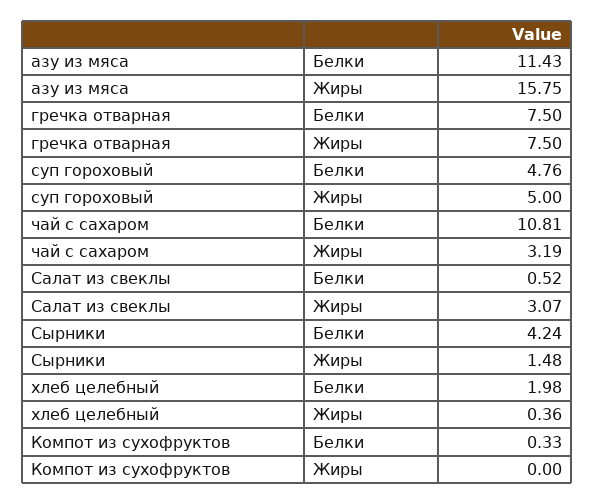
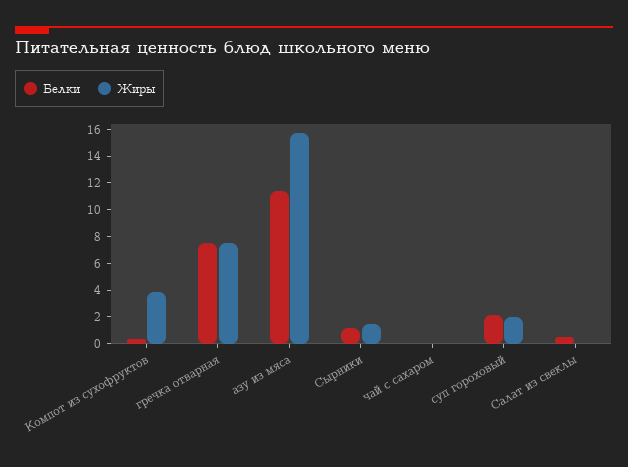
  {
    "Белки": {
      "азу из мяса": 11.43,
      "гречка отварная": 7.5,
-     "суп гороховый": 4.76,
+     "суп гороховый": 2,
-     "чай с сахаром": 10.81,
+     "чай с сахаром": 0,
      "Салат из свеклы": 0.52,
-     "Сырники": 4.24,
+     "Сырники": 1,
-     "хлеб целебный": 1.98,
      "Компот из сухофруктов": 0.33
    },
    "Жиры": {
      "азу из мяса": 15.75,
      "гречка отварная": 7.5,
-     "суп гороховый": 5,
+     "суп гороховый": 2,
-     "чай с сахаром": 3.19,
+     "чай с сахаром": 0,
-     "Салат из свеклы": 3.07,
+     "Салат из свеклы": 0,
      "Сырники": 1.48,
-     "хлеб целебный": 0.36,
-     "Компот из сухофруктов": 0
+     "Компот из сухофруктов": 4
    }
  }

